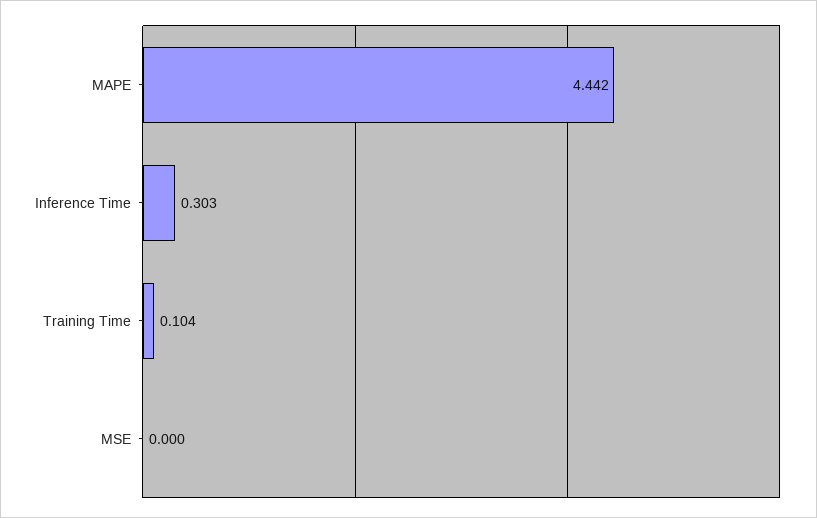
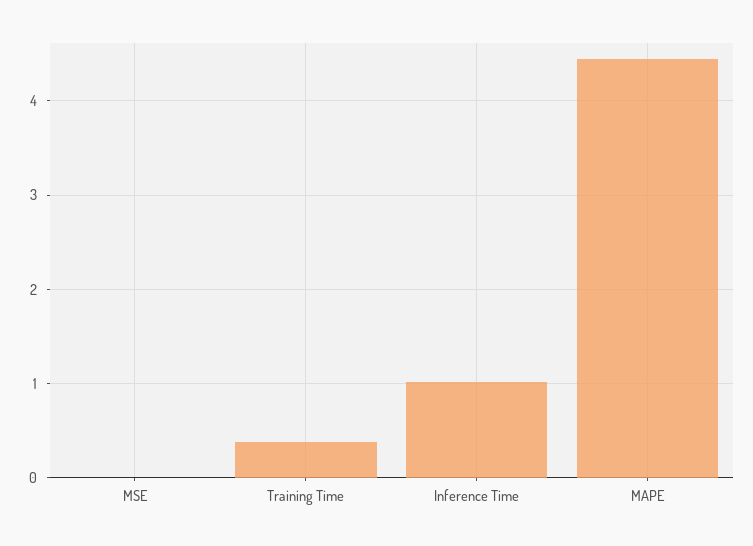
  {
    "MAPE": 4.442,
-   "Inference Time": 0.303,
+   "Inference Time": 1,
-   "Training Time": 0.104,
+   "Training Time": 0.4,
    "MSE": 0
  }

